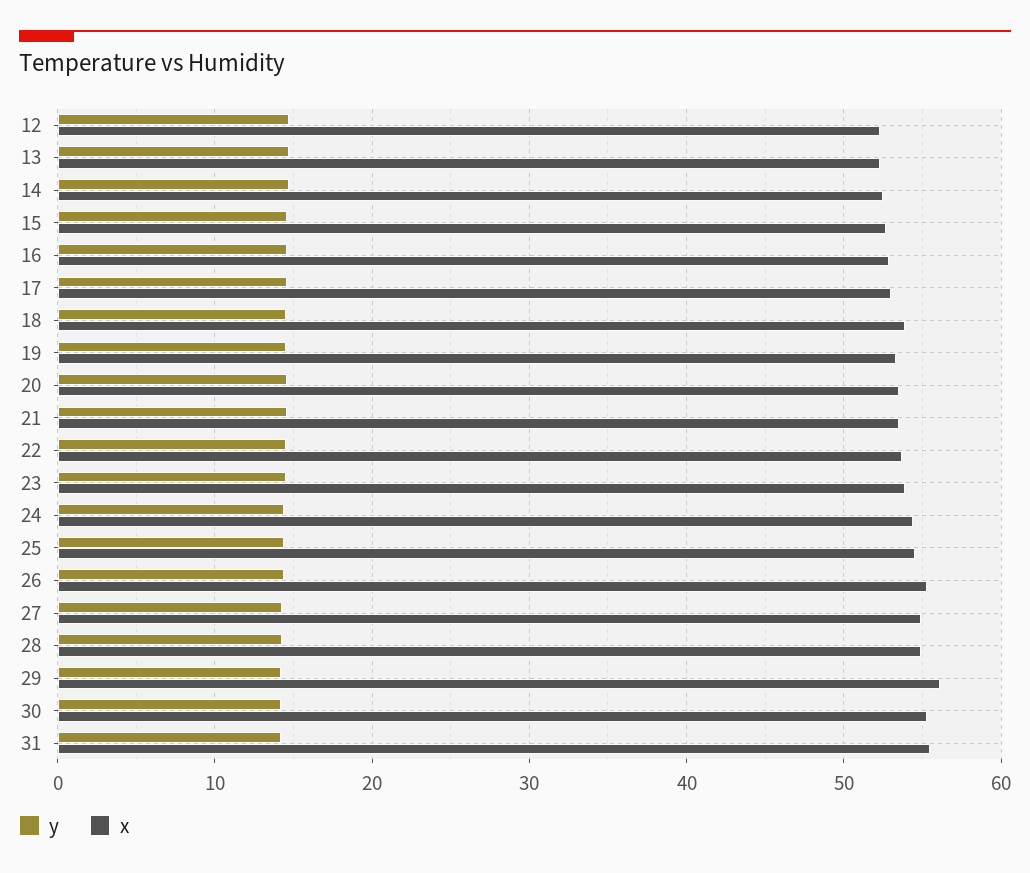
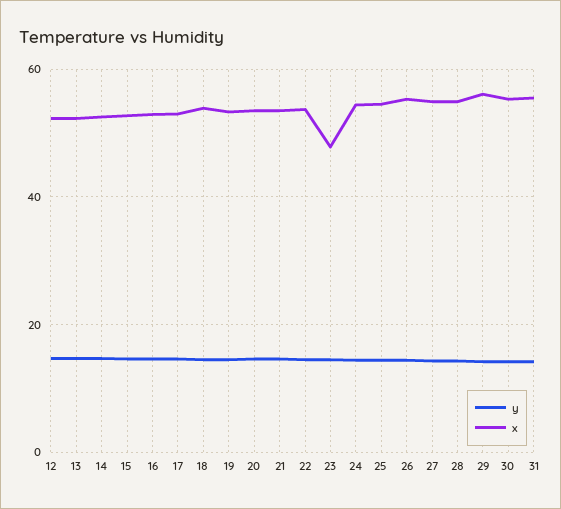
  {
    "y": {
      "12": 15,
      "13": 15,
      "14": 15,
      "15": 15,
      "16": 15,
      "17": 15,
      "18": 15,
      "19": 15,
      "20": 15,
      "21": 15,
      "22": 15,
      "23": 15,
      "24": 14,
      "25": 14,
      "26": 14,
      "27": 14,
      "28": 14,
      "29": 14,
      "30": 14,
      "31": 14
    },
    "x": {
      "12": 52,
      "13": 52,
      "14": 53,
      "15": 53,
      "16": 53,
      "17": 53,
      "18": 54,
      "19": 53,
      "20": 54,
      "21": 54,
      "22": 54,
-     "23": 54,
+     "23": 48,
      "24": 54,
      "25": 55,
      "26": 55,
      "27": 55,
      "28": 55,
      "29": 56,
      "30": 55,
      "31": 56
    }
  }

